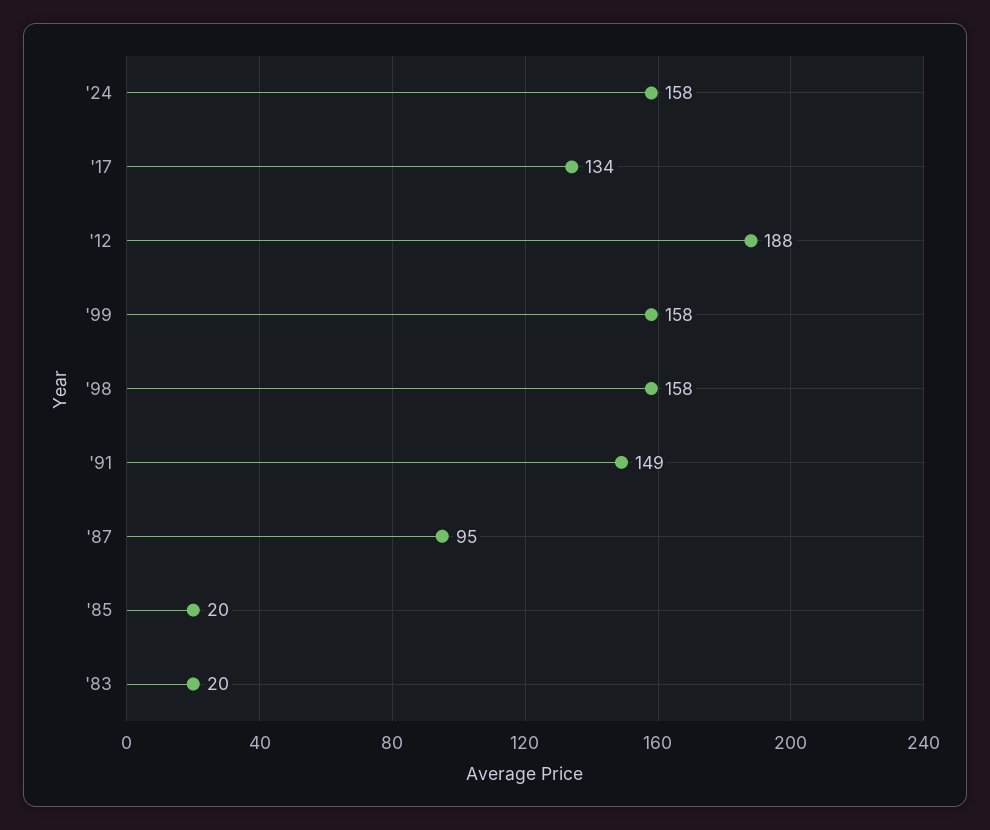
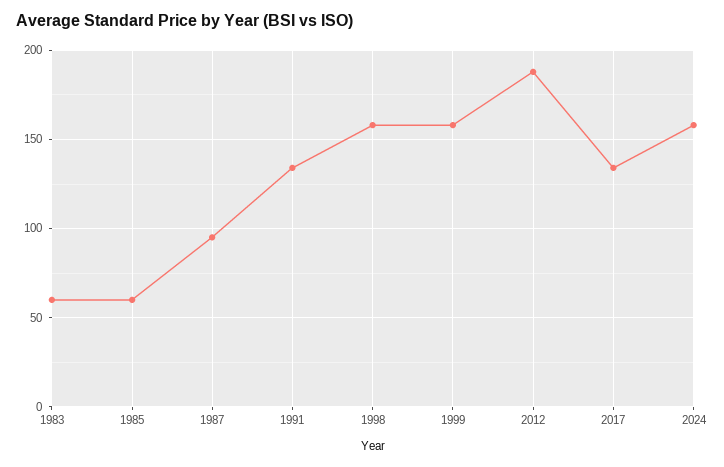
  {
    "'24": 158,
    "'17": 134,
    "'12": 188,
    "'99": 158,
    "'98": 158,
-   "'91": 149,
+   "'91": 135,
    "'87": 95,
-   "'85": 20,
+   "'85": 60,
-   "'83": 20
+   "'83": 60
  }

